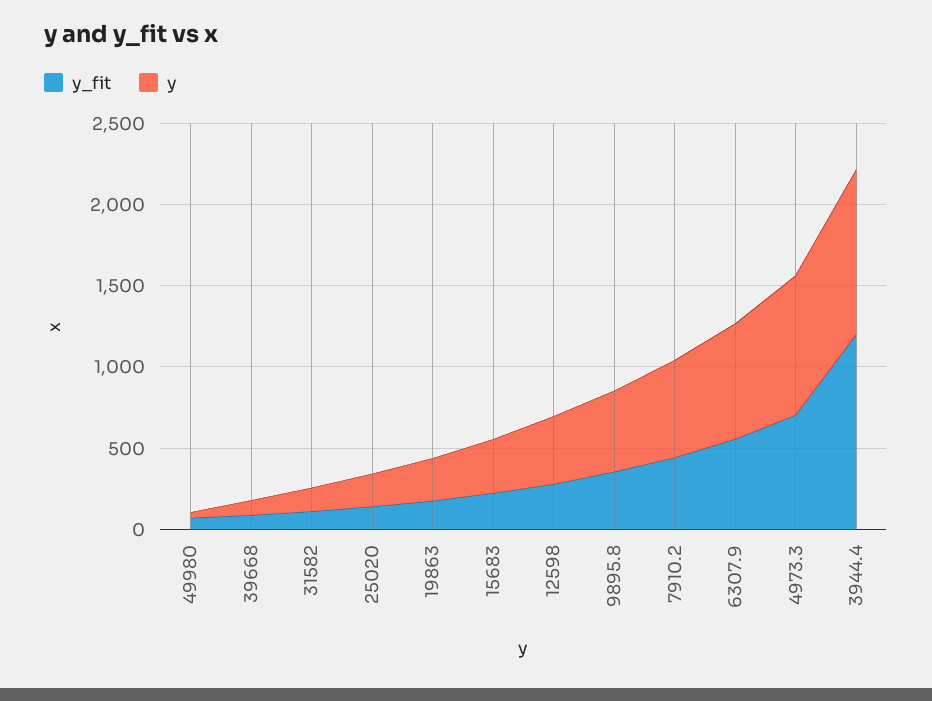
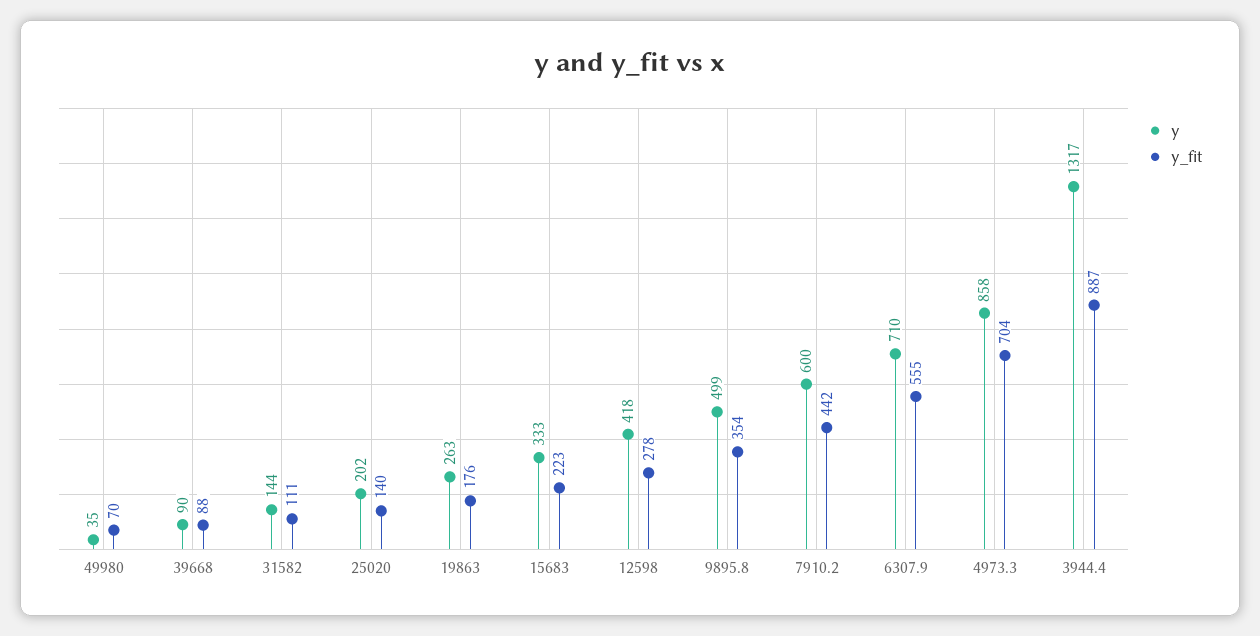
  {
    "y_fit": {
      "49980": 70,
      "39668": 88,
      "31582": 111,
      "25020": 140,
      "19863": 176,
      "15683": 223,
      "12598": 278,
      "9895.8": 354,
      "7910.2": 442,
      "6307.9": 555,
      "4973.3": 704,
-     "3944.4": 1200
+     "3944.4": 887
    },
    "y": {
      "49980": 35,
      "39668": 90,
      "31582": 144,
      "25020": 202,
      "19863": 263,
      "15683": 333,
      "12598": 418,
      "9895.8": 499,
      "7910.2": 600,
      "6307.9": 710,
      "4973.3": 858,
-     "3944.4": 1000
+     "3944.4": 1317
    }
  }

